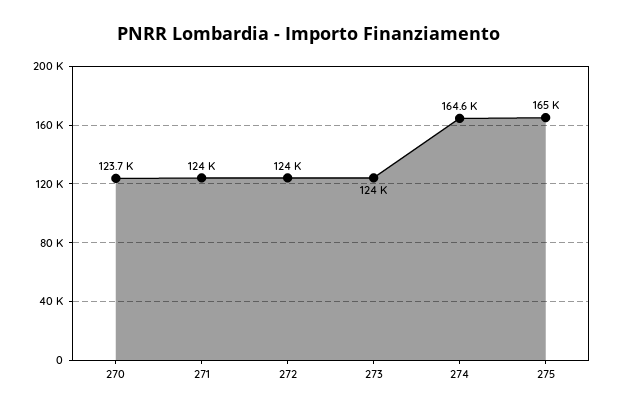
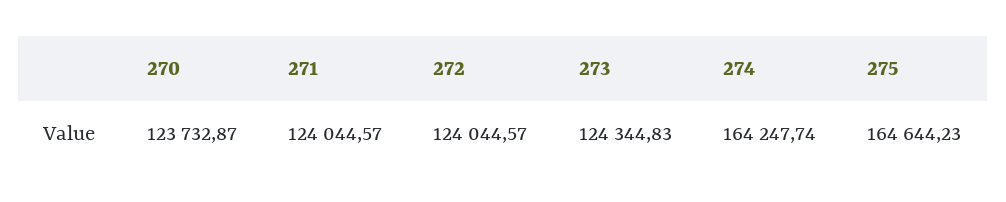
  {
    "270": 123732.87,
    "271": 124044.57,
    "272": 124044.57,
-   "273": 124000,
+   "273": 124344.83,
-   "274": 164600,
+   "274": 164247.74,
-   "275": 165000
+   "275": 164644.23
  }

